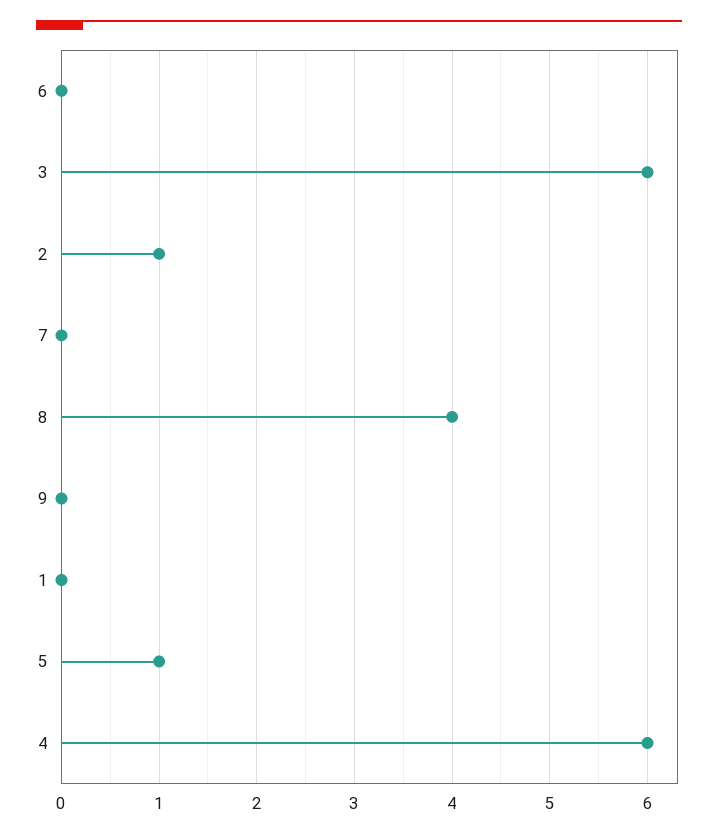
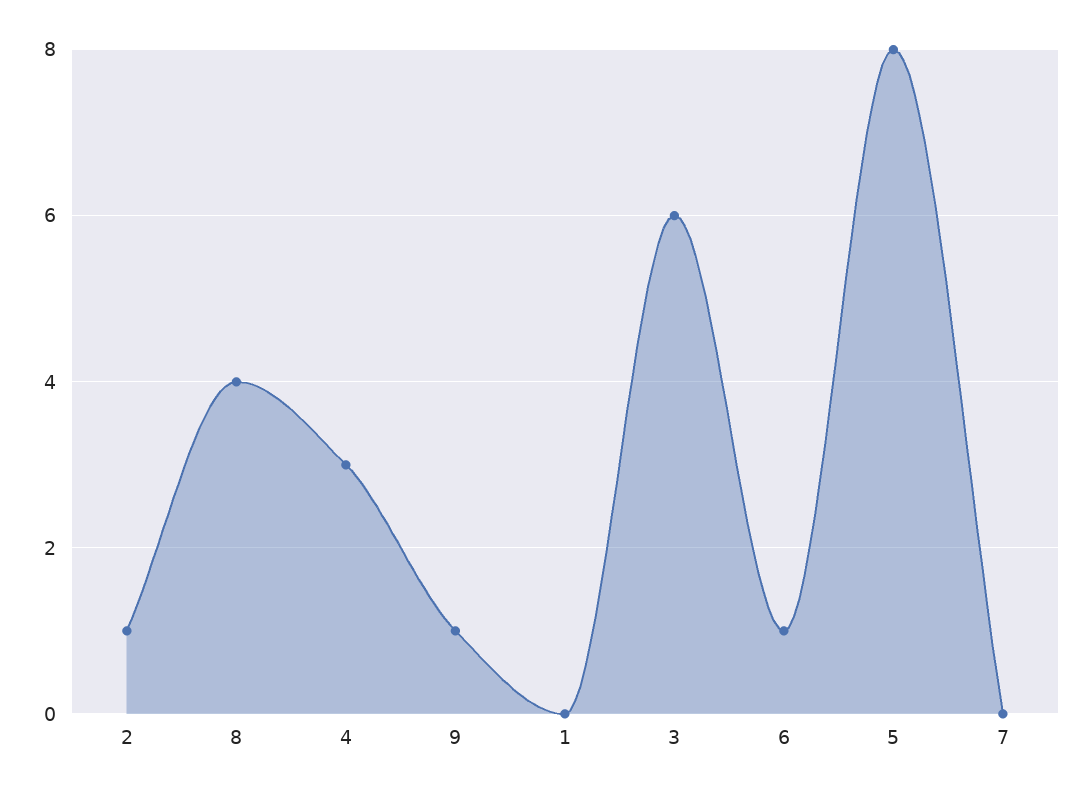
  {
-   "6": 0,
+   "6": 1,
    "3": 6,
    "2": 1,
    "7": 0,
    "8": 4,
-   "9": 0,
+   "9": 1,
    "1": 0,
-   "5": 1,
+   "5": 8,
-   "4": 6
+   "4": 3
  }

